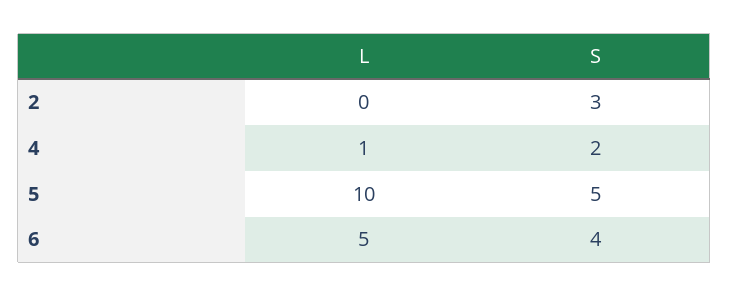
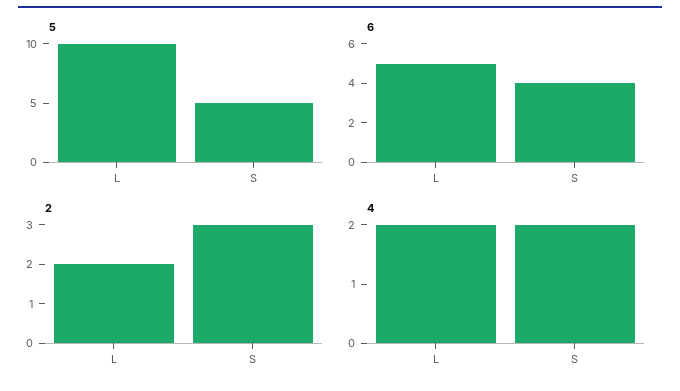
  {
    "2": {
-     "L": 0,
+     "L": 2,
      "S": 3
    },
    "4": {
-     "L": 1,
+     "L": 2,
      "S": 2
    },
    "5": {
      "L": 10,
      "S": 5
    },
    "6": {
      "L": 5,
      "S": 4
    }
  }

